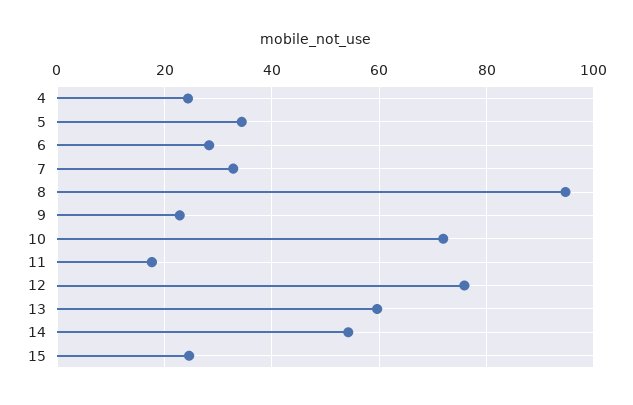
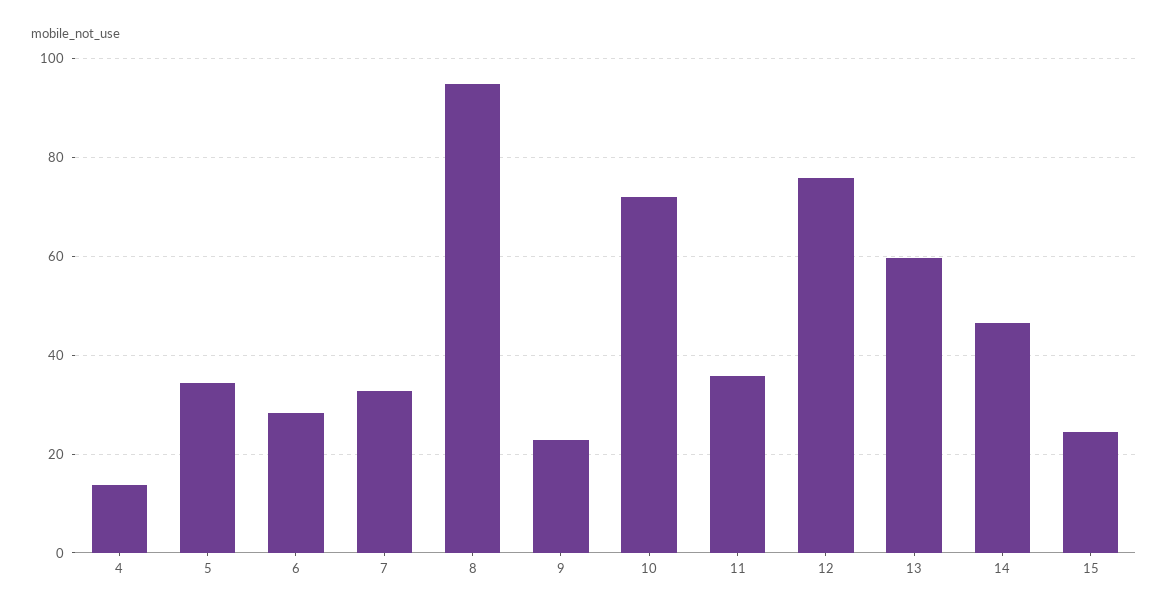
  {
-   "4": 24,
+   "4": 14,
    "5": 34,
    "6": 28,
    "7": 32,
    "8": 94,
    "9": 22,
    "10": 72,
-   "11": 18,
+   "11": 36,
    "12": 76,
    "13": 60,
-   "14": 54,
+   "14": 46,
    "15": 24
  }

